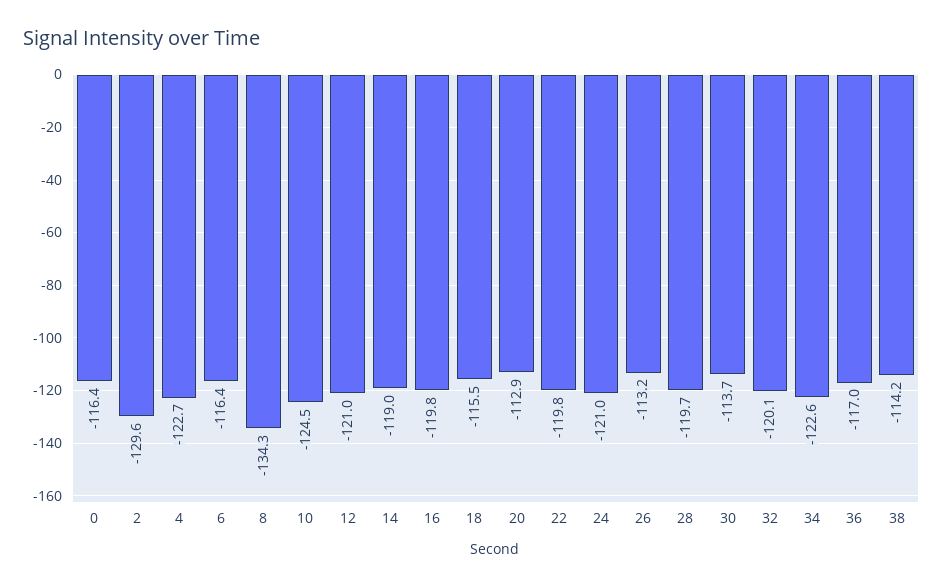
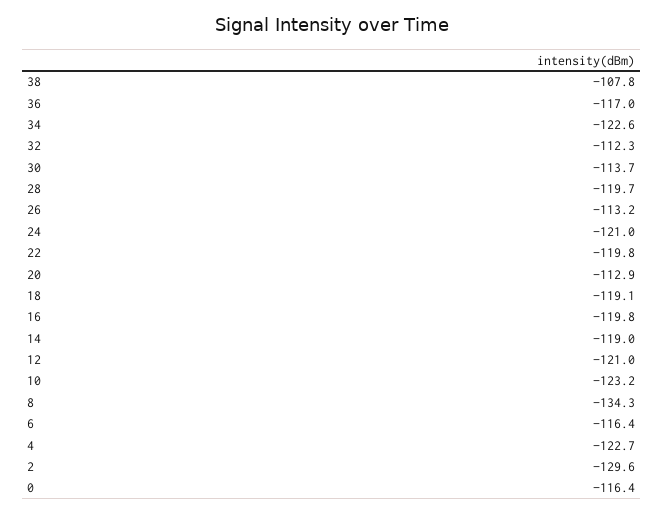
  {
    "0": -116.4,
    "2": -129.6,
    "4": -122.7,
    "6": -116.4,
    "8": -134.3,
-   "10": -124.5,
+   "10": -123.2,
    "12": -121,
    "14": -119,
    "16": -119.8,
-   "18": -115.5,
+   "18": -119.1,
    "20": -112.9,
    "22": -119.8,
    "24": -121,
    "26": -113.2,
    "28": -119.7,
    "30": -113.7,
-   "32": -120.1,
+   "32": -112.3,
    "34": -122.6,
    "36": -117,
-   "38": -114.2
+   "38": -107.8
  }

